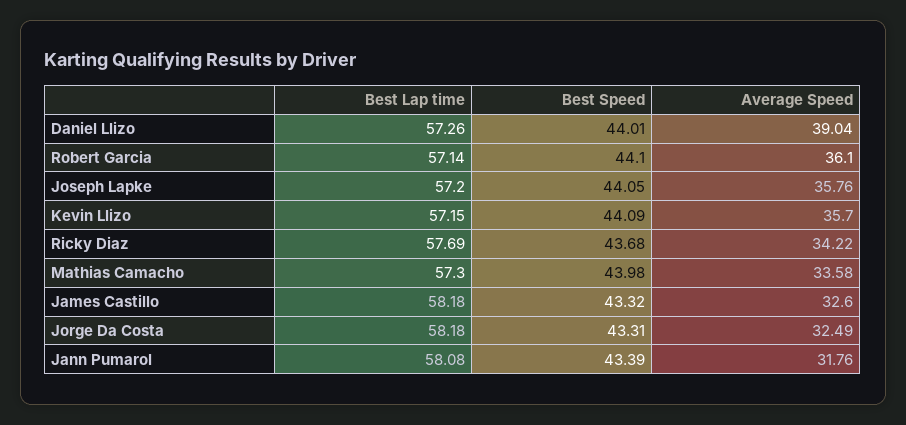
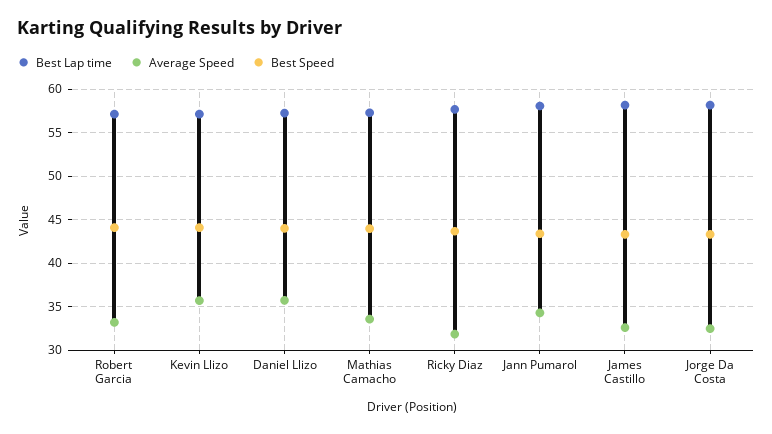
  {
    "Best Lap time": {
      "Daniel Llizo": 57.26,
      "Robert Garcia": 57.14,
-     "Joseph Lapke": 57.2,
      "Kevin Llizo": 57.15,
      "Ricky Diaz": 57.69,
      "Mathias Camacho": 57.3,
      "James Castillo": 58.18,
      "Jorge Da Costa": 58.18,
      "Jann Pumarol": 58.08
    },
    "Best Speed": {
      "Daniel Llizo": 44.01,
      "Robert Garcia": 44.1,
-     "Joseph Lapke": 44.05,
      "Kevin Llizo": 44.09,
      "Ricky Diaz": 43.68,
      "Mathias Camacho": 43.98,
      "James Castillo": 43.32,
      "Jorge Da Costa": 43.31,
      "Jann Pumarol": 43.39
    },
    "Average Speed": {
-     "Daniel Llizo": 39.04,
+     "Daniel Llizo": 36,
-     "Robert Garcia": 36.1,
+     "Robert Garcia": 33,
-     "Joseph Lapke": 35.76,
      "Kevin Llizo": 35.7,
-     "Ricky Diaz": 34.22,
+     "Ricky Diaz": 32,
      "Mathias Camacho": 33.58,
      "James Castillo": 32.6,
      "Jorge Da Costa": 32.49,
-     "Jann Pumarol": 31.76
+     "Jann Pumarol": 34
    }
  }

